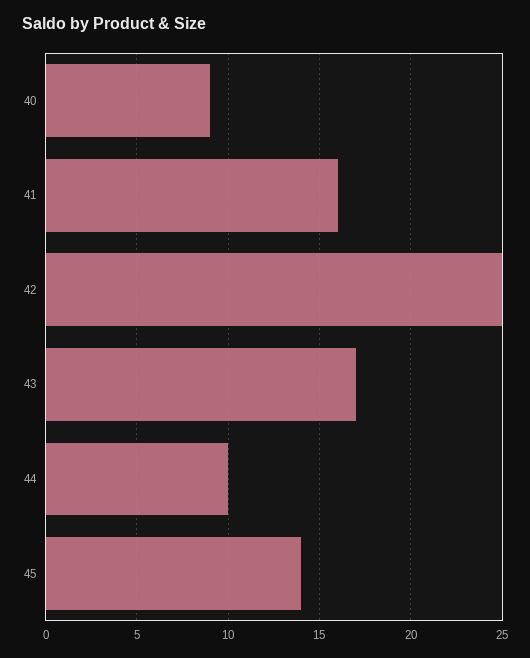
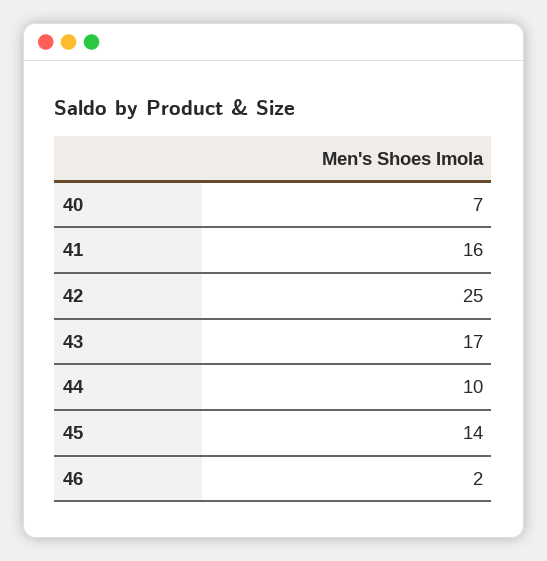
  {
-   "40": 9,
+   "40": 7,
    "41": 16,
    "42": 25,
    "43": 17,
    "44": 10,
-   "45": 14
+   "45": 14,
+   "46": 2
  }

